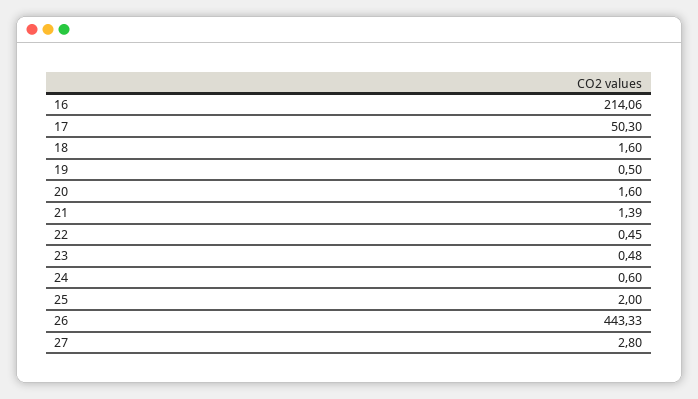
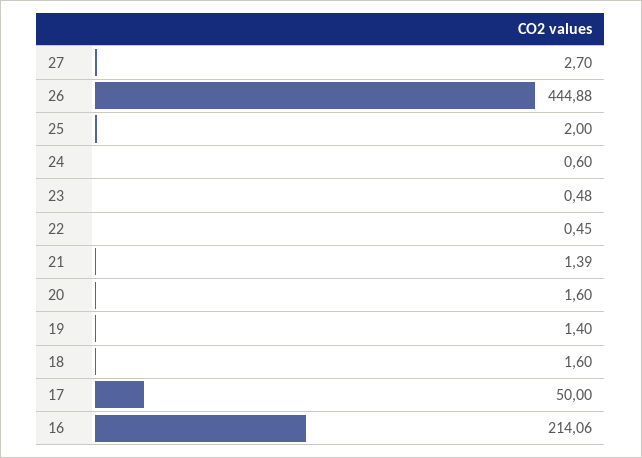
  {
    "16": 214.06,
-   "17": 50.3,
+   "17": 50,
    "18": 1.6,
-   "19": 0.5,
+   "19": 1.4,
    "20": 1.6,
    "21": 1.39,
    "22": 0.45,
    "23": 0.48,
    "24": 0.6,
    "25": 2,
-   "26": 443.33,
+   "26": 444.88,
-   "27": 2.8
+   "27": 2.7
  }

